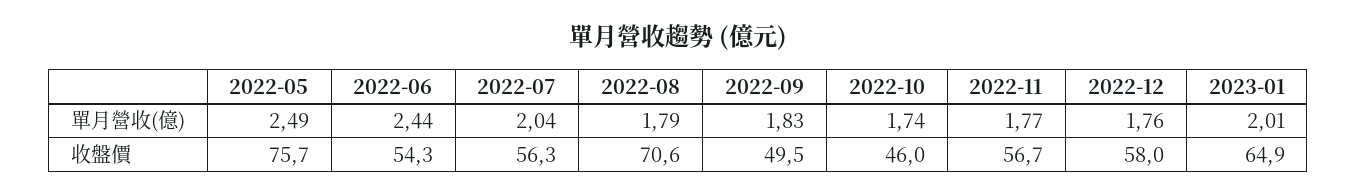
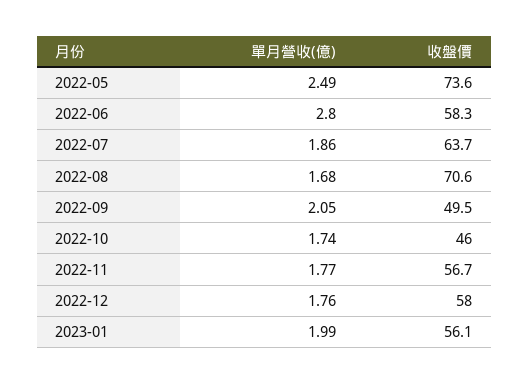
  {
    "2022-05": {
      "單月營收(億)": 2.49,
-     "收盤價": 75.7
+     "收盤價": 73.6
    },
    "2022-06": {
-     "單月營收(億)": 2.44,
+     "單月營收(億)": 2.8,
-     "收盤價": 54.3
+     "收盤價": 58.3
    },
    "2022-07": {
-     "單月營收(億)": 2.04,
+     "單月營收(億)": 1.86,
-     "收盤價": 56.3
+     "收盤價": 63.7
    },
    "2022-08": {
-     "單月營收(億)": 1.79,
+     "單月營收(億)": 1.68,
      "收盤價": 70.6
    },
    "2022-09": {
-     "單月營收(億)": 1.83,
+     "單月營收(億)": 2.05,
      "收盤價": 49.5
    },
    "2022-10": {
      "單月營收(億)": 1.74,
      "收盤價": 46
    },
    "2022-11": {
      "單月營收(億)": 1.77,
      "收盤價": 56.7
    },
    "2022-12": {
      "單月營收(億)": 1.76,
      "收盤價": 58
    },
    "2023-01": {
-     "單月營收(億)": 2.01,
+     "單月營收(億)": 1.99,
-     "收盤價": 64.9
+     "收盤價": 56.1
    }
  }

